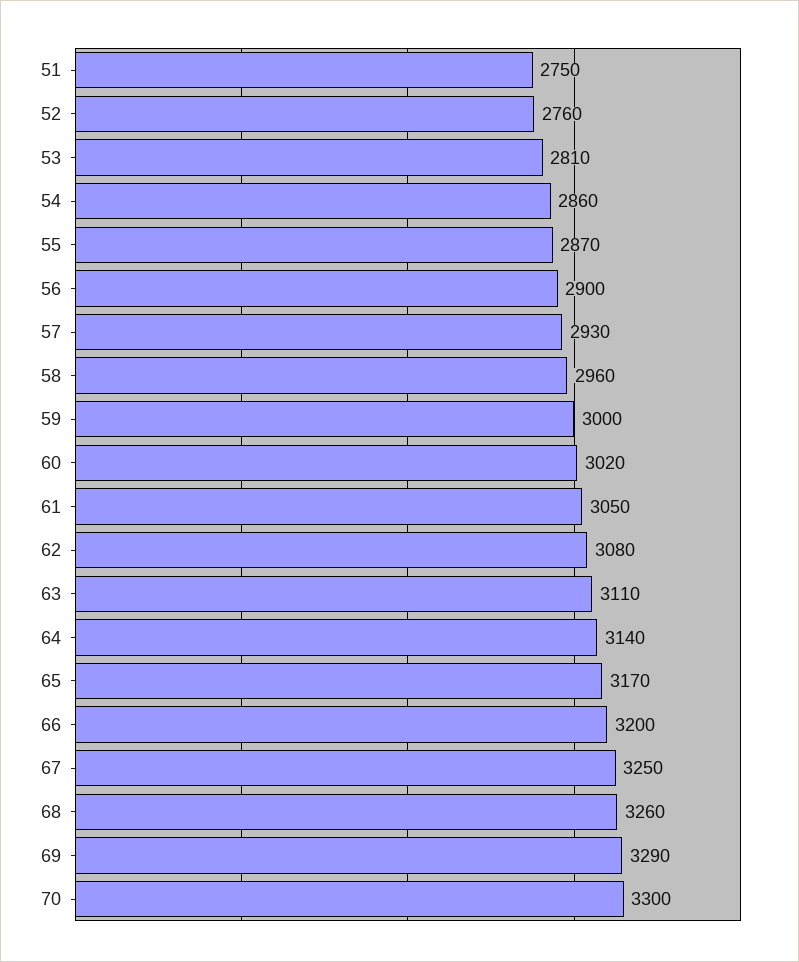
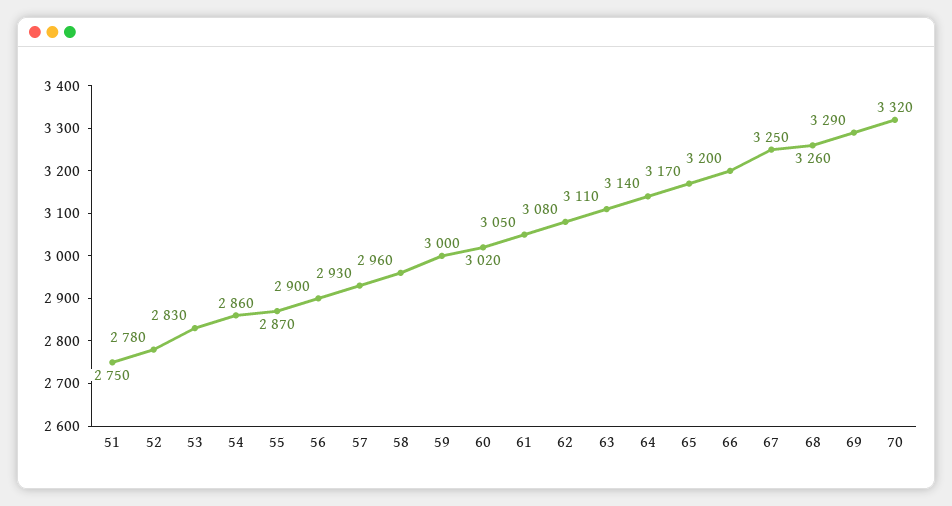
  {
    "51": 2750,
-   "52": 2760,
+   "52": 2780,
-   "53": 2810,
+   "53": 2830,
    "54": 2860,
    "55": 2870,
    "56": 2900,
    "57": 2930,
    "58": 2960,
    "59": 3000,
    "60": 3020,
    "61": 3050,
    "62": 3080,
    "63": 3110,
    "64": 3140,
    "65": 3170,
    "66": 3200,
    "67": 3250,
    "68": 3260,
    "69": 3290,
-   "70": 3300
+   "70": 3320
  }

